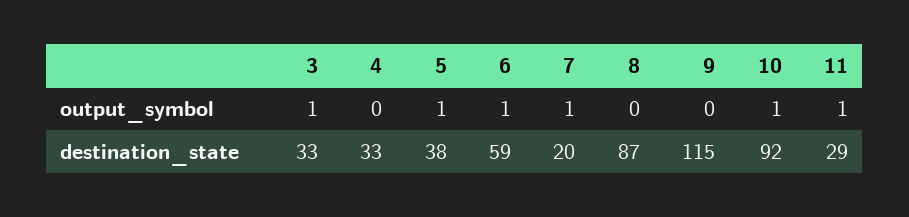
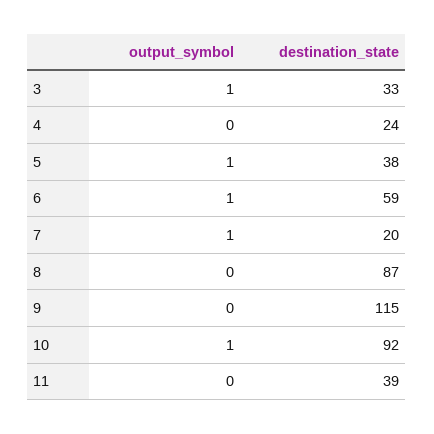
  {
    "3": {
      "output_symbol": 1,
      "destination_state": 33
    },
    "4": {
      "output_symbol": 0,
-     "destination_state": 33
+     "destination_state": 24
    },
    "5": {
      "output_symbol": 1,
      "destination_state": 38
    },
    "6": {
      "output_symbol": 1,
      "destination_state": 59
    },
    "7": {
      "output_symbol": 1,
      "destination_state": 20
    },
    "8": {
      "output_symbol": 0,
      "destination_state": 87
    },
    "9": {
      "output_symbol": 0,
      "destination_state": 115
    },
    "10": {
      "output_symbol": 1,
      "destination_state": 92
    },
    "11": {
-     "output_symbol": 1,
+     "output_symbol": 0,
-     "destination_state": 29
+     "destination_state": 39
    }
  }

